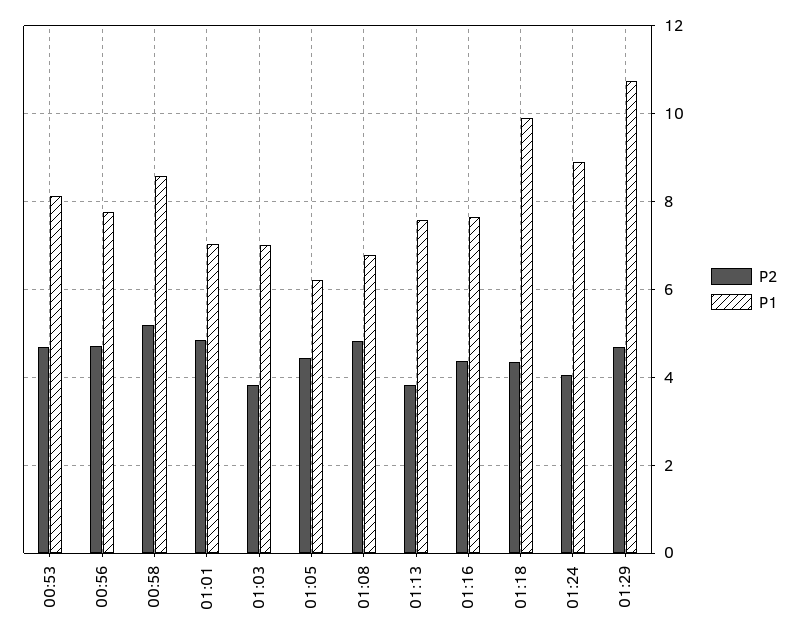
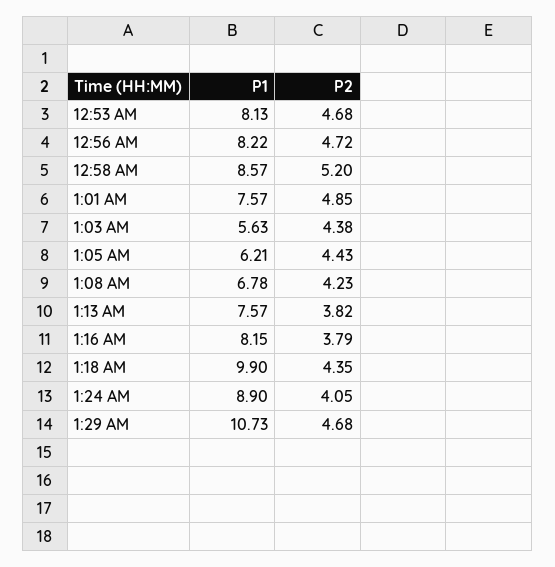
  {
    "P2": {
      "00:53": 4.68,
      "00:56": 4.72,
      "00:58": 5.2,
      "01:01": 4.85,
-     "01:03": 3.8,
+     "01:03": 4.38,
      "01:05": 4.43,
-     "01:08": 4.8,
+     "01:08": 4.23,
      "01:13": 3.82,
-     "01:16": 4.4,
+     "01:16": 3.79,
      "01:18": 4.35,
      "01:24": 4.05,
      "01:29": 4.68
    },
    "P1": {
      "00:53": 8.13,
-     "00:56": 7.8,
+     "00:56": 8.22,
      "00:58": 8.57,
-     "01:01": 7,
+     "01:01": 7.57,
-     "01:03": 7,
+     "01:03": 5.63,
      "01:05": 6.21,
      "01:08": 6.78,
      "01:13": 7.57,
-     "01:16": 7.6,
+     "01:16": 8.15,
      "01:18": 9.9,
      "01:24": 8.9,
      "01:29": 10.73
    }
  }

